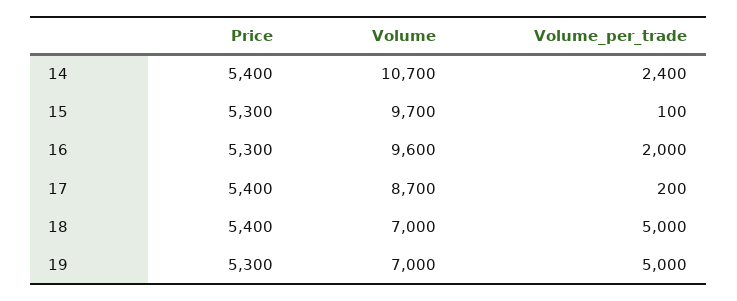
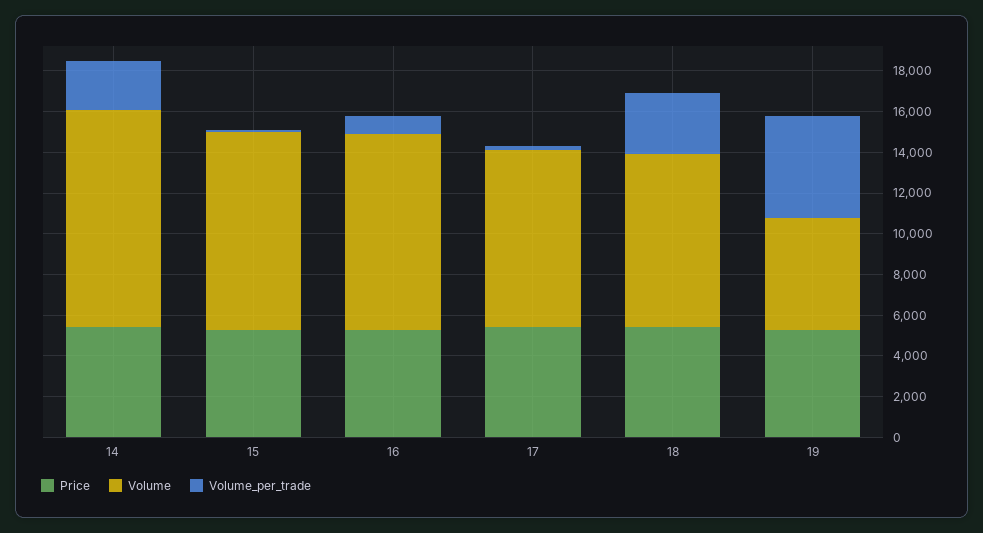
  {
    "Price": {
      "14": 5400,
      "15": 5300,
      "16": 5300,
      "17": 5400,
      "18": 5400,
      "19": 5300
    },
    "Volume": {
      "14": 10700,
      "15": 9700,
      "16": 9600,
      "17": 8700,
-     "18": 7000,
+     "18": 8500,
-     "19": 7000
+     "19": 5500
    },
    "Volume_per_trade": {
      "14": 2400,
      "15": 100,
-     "16": 2000,
+     "16": 1000,
      "17": 200,
-     "18": 5000,
+     "18": 3000,
      "19": 5000
    }
  }

